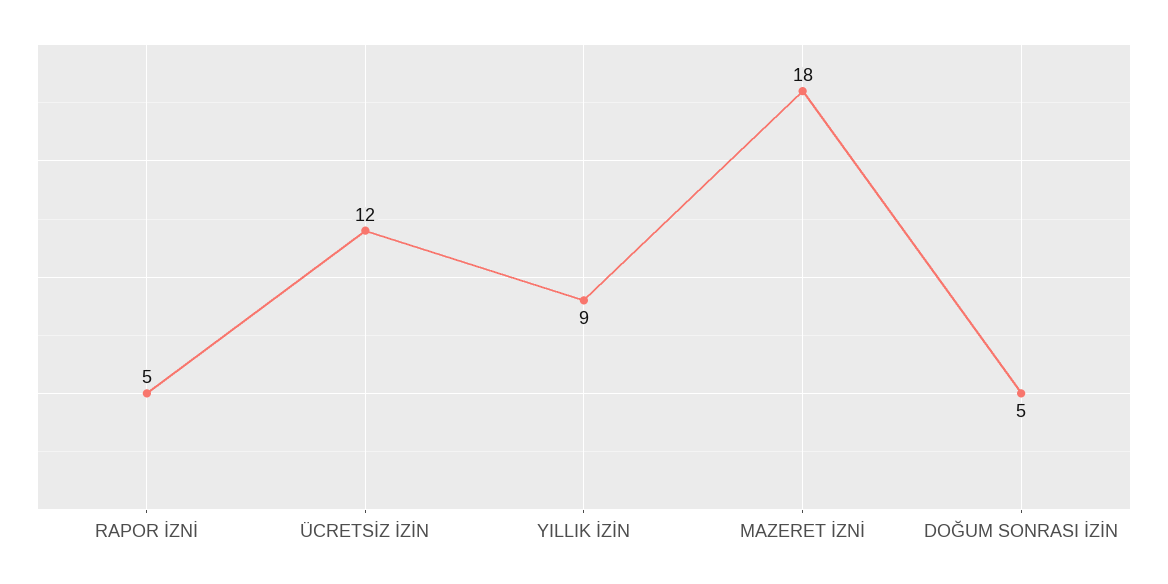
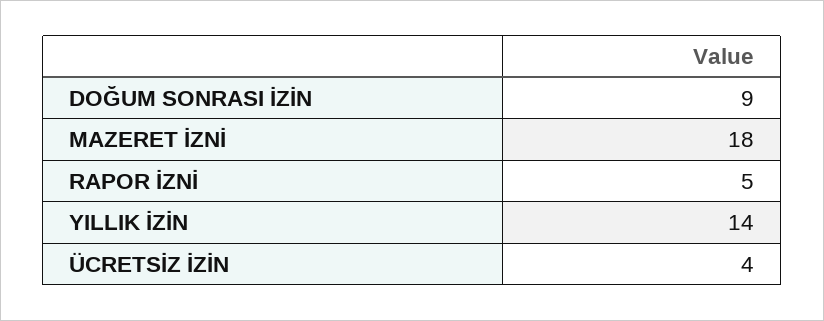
  {
    "RAPOR İZNİ": 5,
-   "ÜCRETSİZ İZİN": 12,
+   "ÜCRETSİZ İZİN": 4,
-   "YILLIK İZİN": 9,
+   "YILLIK İZİN": 14,
    "MAZERET İZNİ": 18,
-   "DOĞUM SONRASI İZİN": 5
+   "DOĞUM SONRASI İZİN": 9
  }

